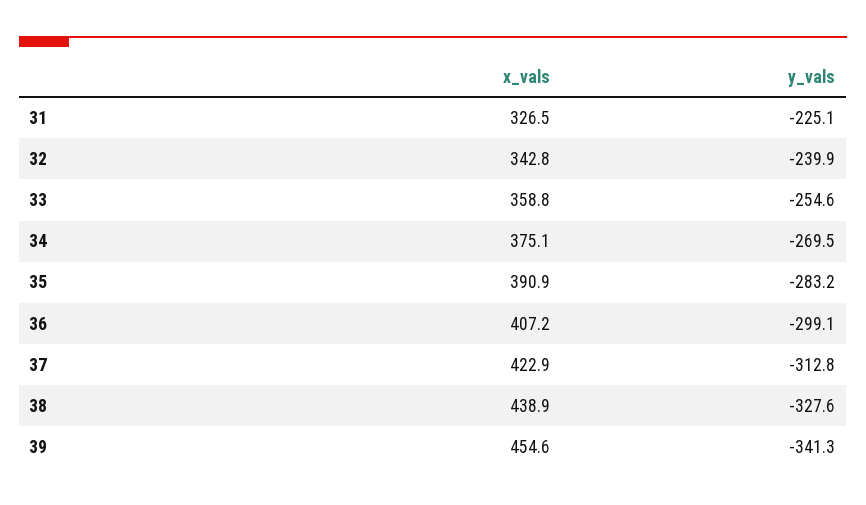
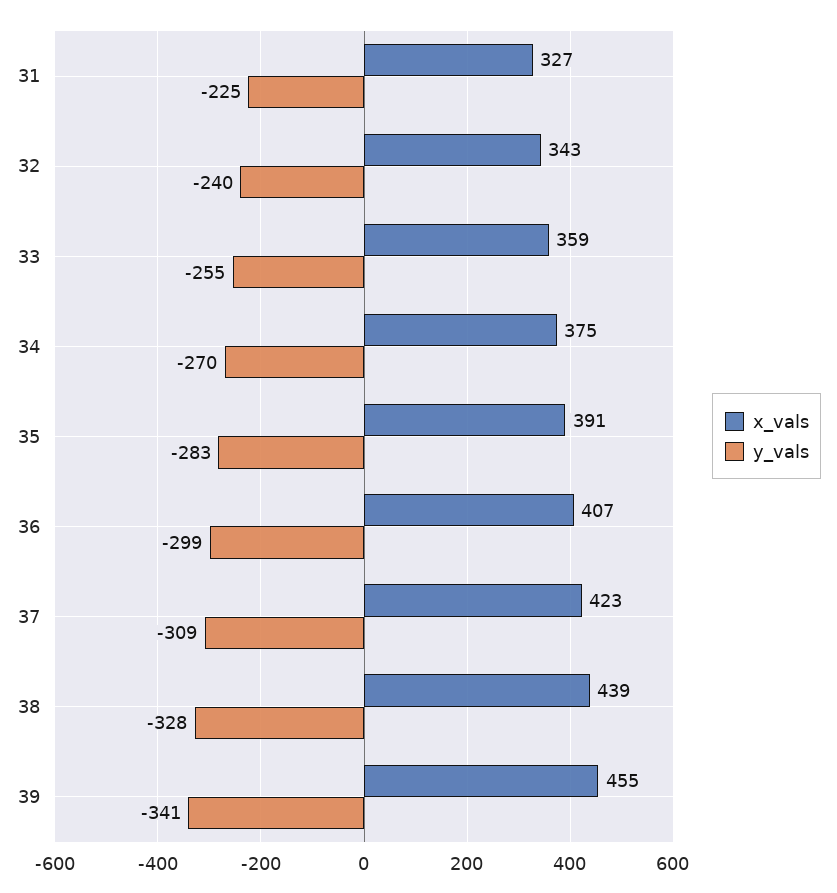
  {
    "x_vals": {
      "31": 326.5,
      "32": 342.8,
      "33": 358.8,
      "34": 375.1,
      "35": 390.9,
      "36": 407.2,
      "37": 422.9,
      "38": 438.9,
      "39": 454.6
    },
    "y_vals": {
      "31": -225.1,
      "32": -239.9,
      "33": -254.6,
      "34": -269.5,
      "35": -283.2,
      "36": -299.1,
-     "37": -312.8,
+     "37": -309,
      "38": -327.6,
      "39": -341.3
    }
  }

